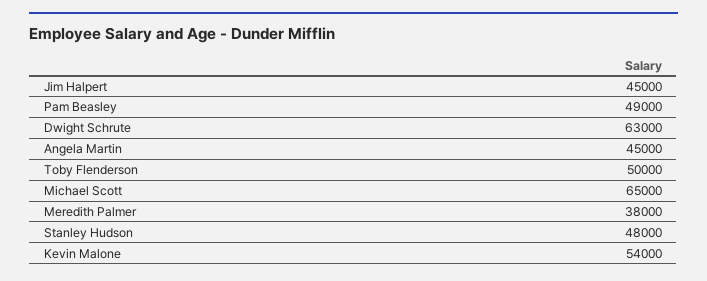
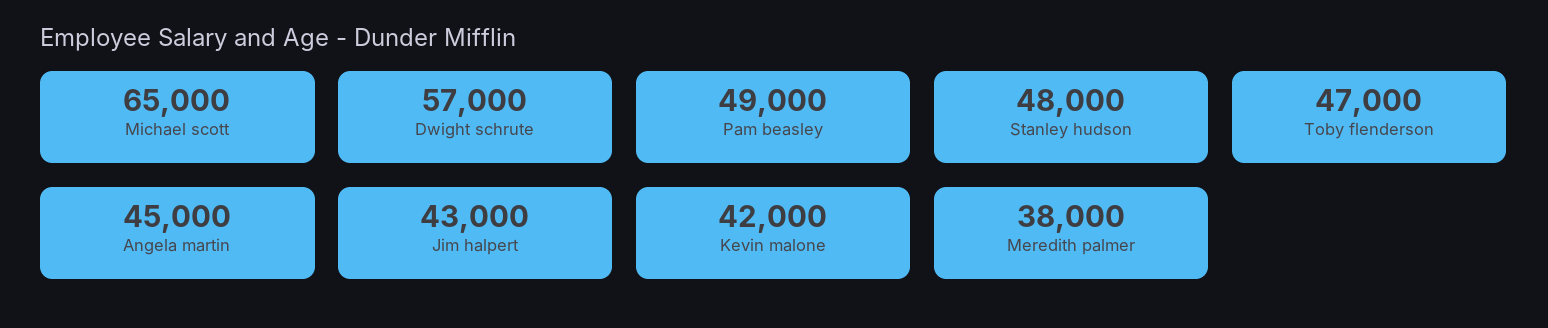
  {
-   "Jim Halpert": 45000,
+   "Jim Halpert": 43000,
    "Pam Beasley": 49000,
-   "Dwight Schrute": 63000,
+   "Dwight Schrute": 57000,
    "Angela Martin": 45000,
-   "Toby Flenderson": 50000,
+   "Toby Flenderson": 47000,
    "Michael Scott": 65000,
    "Meredith Palmer": 38000,
    "Stanley Hudson": 48000,
-   "Kevin Malone": 54000
+   "Kevin Malone": 42000
  }

